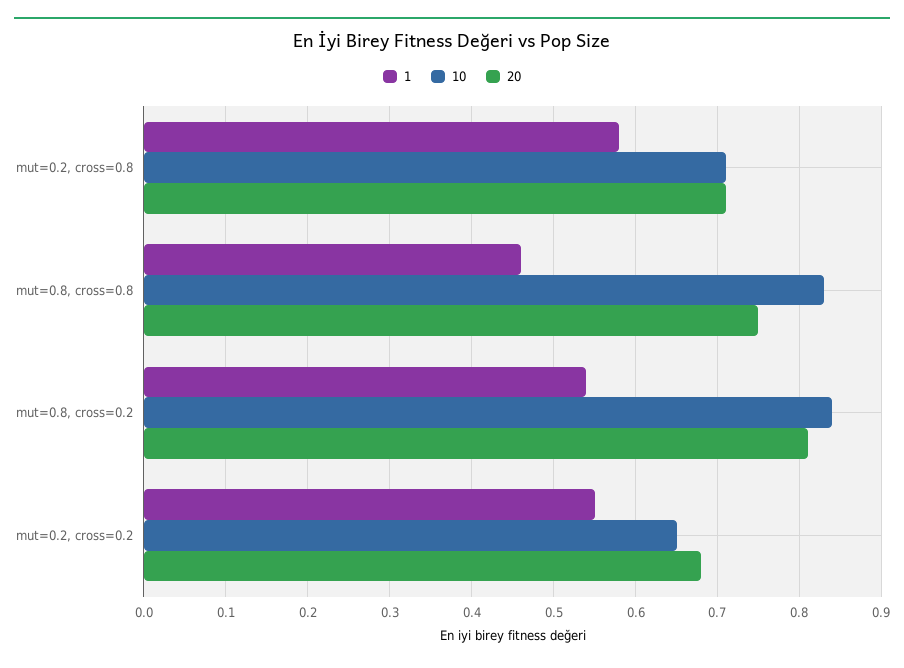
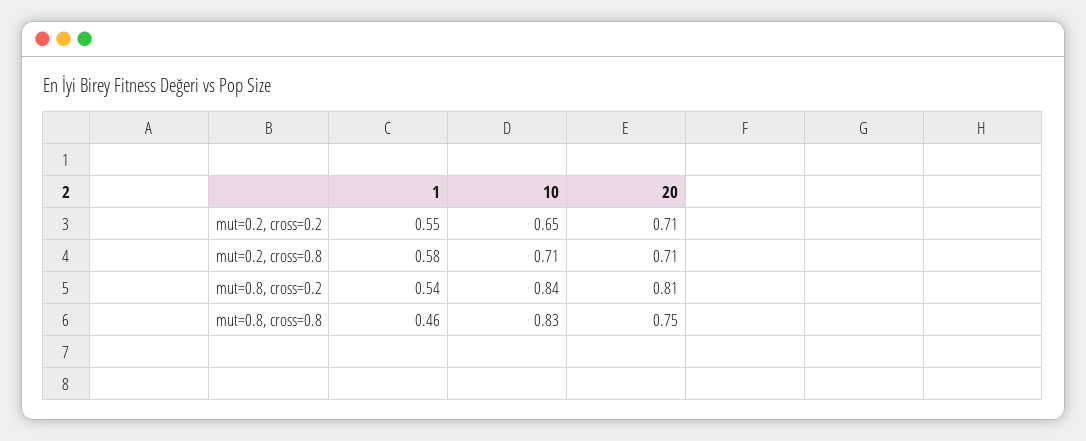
  {
    "1": {
      "mut=0.2, cross=0.8": 0.58,
      "mut=0.8, cross=0.8": 0.46,
      "mut=0.8, cross=0.2": 0.54,
      "mut=0.2, cross=0.2": 0.55
    },
    "10": {
      "mut=0.2, cross=0.8": 0.71,
      "mut=0.8, cross=0.8": 0.83,
      "mut=0.8, cross=0.2": 0.84,
      "mut=0.2, cross=0.2": 0.65
    },
    "20": {
      "mut=0.2, cross=0.8": 0.71,
      "mut=0.8, cross=0.8": 0.75,
      "mut=0.8, cross=0.2": 0.81,
-     "mut=0.2, cross=0.2": 0.68
+     "mut=0.2, cross=0.2": 0.71
    }
  }

